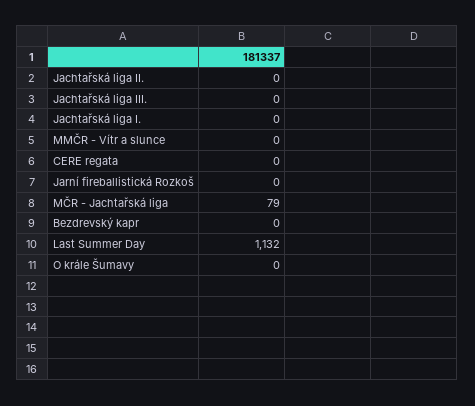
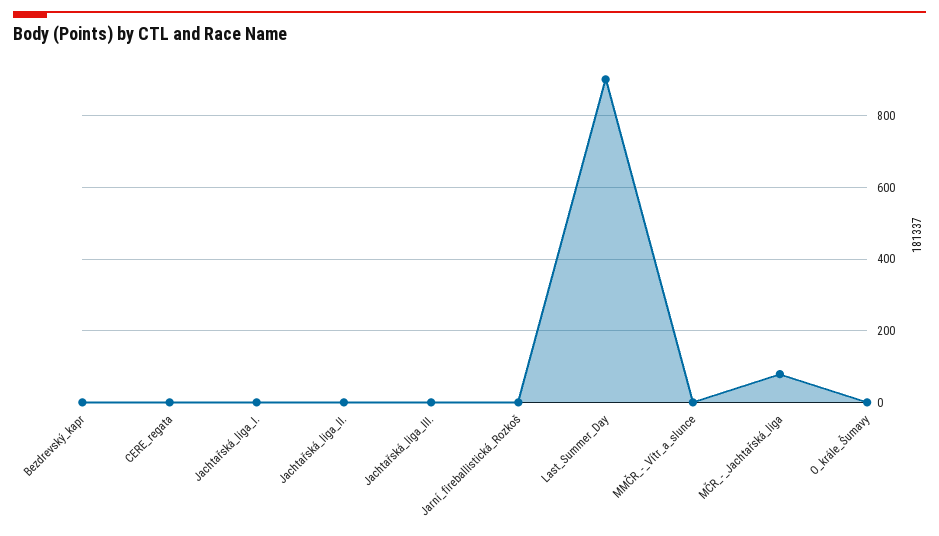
  {
    "Jachtařská liga II.": 0,
    "Jachtařská liga III.": 0,
    "Jachtařská liga I.": 0,
    "MMČR - Vítr a slunce": 0,
    "CERE regata": 0,
    "Jarní fireballistická Rozkoš": 0,
    "MČR - Jachtařská liga": 79,
    "Bezdrevský kapr": 0,
-   "Last Summer Day": 1132,
+   "Last Summer Day": 900,
    "O krále Šumavy": 0
  }

